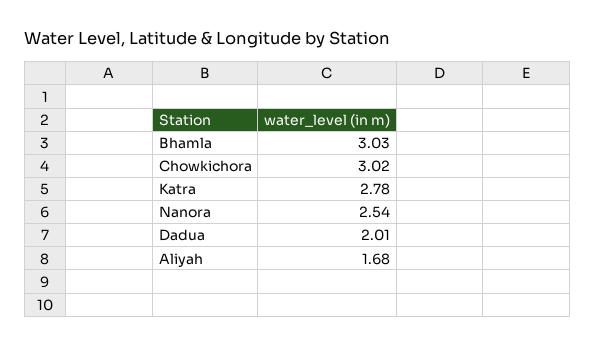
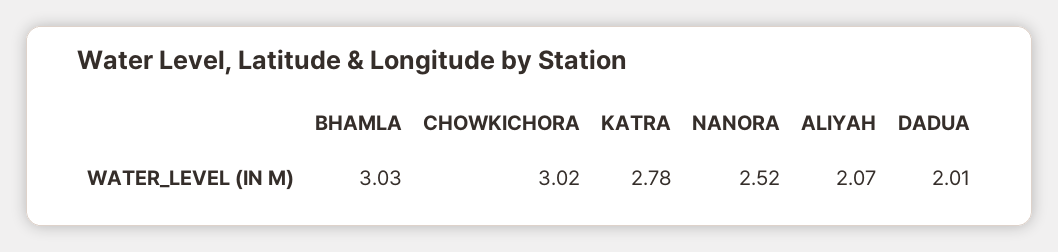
  {
    "Bhamla": 3.03,
    "Chowkichora": 3.02,
    "Katra": 2.78,
-   "Nanora": 2.54,
+   "Nanora": 2.52,
    "Dadua": 2.01,
-   "Aliyah": 1.68
+   "Aliyah": 2.07
  }

